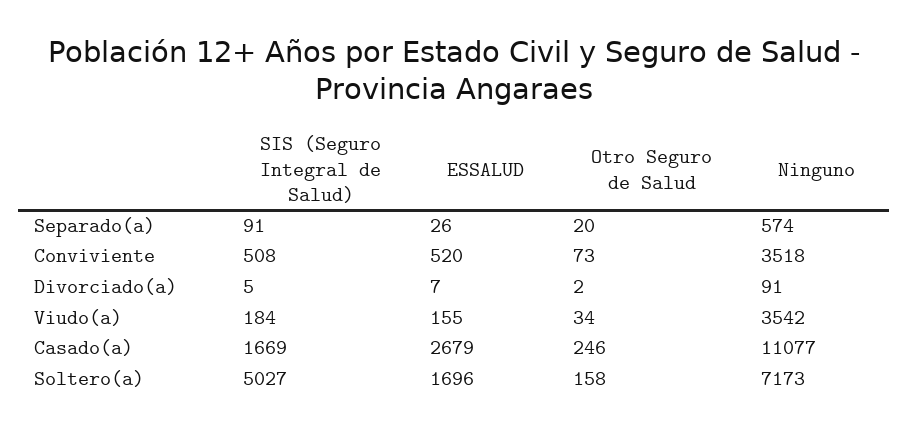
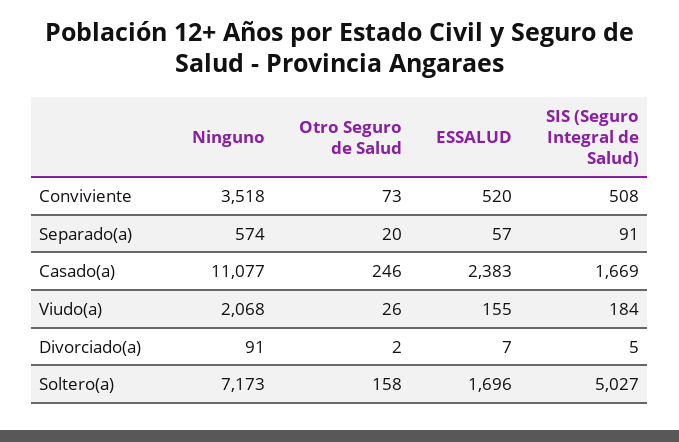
  {
    "SIS (Seguro Integral de Salud)": {
      "Separado(a)": 91,
      "Conviviente": 508,
      "Divorciado(a)": 5,
      "Viudo(a)": 184,
      "Casado(a)": 1669,
      "Soltero(a)": 5027
    },
    "ESSALUD": {
-     "Separado(a)": 26,
+     "Separado(a)": 57,
      "Conviviente": 520,
      "Divorciado(a)": 7,
      "Viudo(a)": 155,
-     "Casado(a)": 2679,
+     "Casado(a)": 2383,
      "Soltero(a)": 1696
    },
    "Otro Seguro de Salud": {
      "Separado(a)": 20,
      "Conviviente": 73,
      "Divorciado(a)": 2,
-     "Viudo(a)": 34,
+     "Viudo(a)": 26,
      "Casado(a)": 246,
      "Soltero(a)": 158
    },
    "Ninguno": {
      "Separado(a)": 574,
      "Conviviente": 3518,
      "Divorciado(a)": 91,
-     "Viudo(a)": 3542,
+     "Viudo(a)": 2068,
      "Casado(a)": 11077,
      "Soltero(a)": 7173
    }
  }

